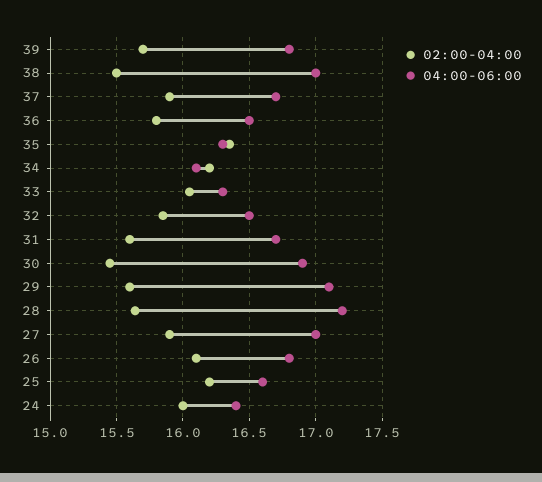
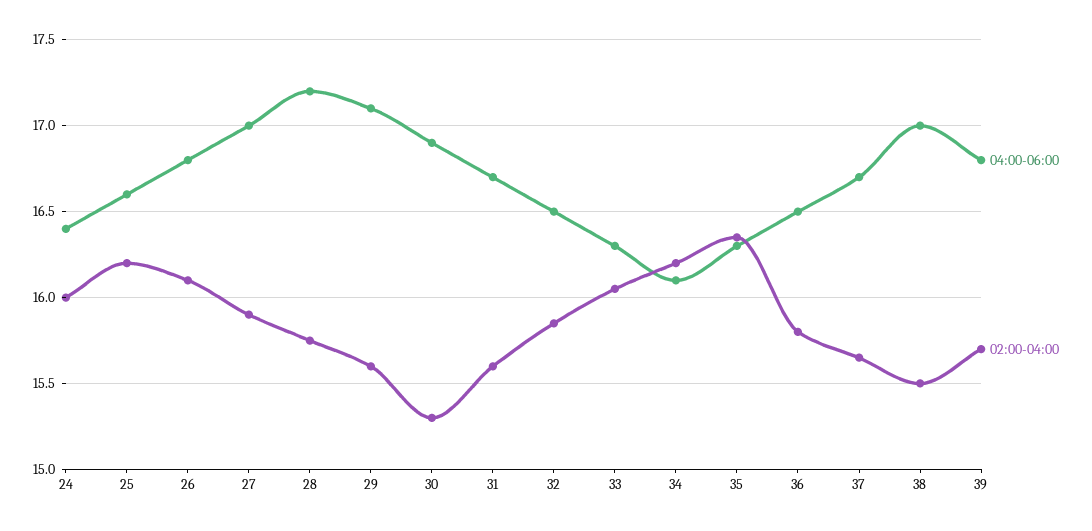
  {
    "02:00-04:00": {
      "39": 15.7,
      "38": 15.5,
-     "37": 15.9,
+     "37": 15.65,
      "36": 15.8,
      "35": 16.35,
      "34": 16.2,
      "33": 16.05,
      "32": 15.85,
      "31": 15.6,
-     "30": 15.45,
+     "30": 15.3,
      "29": 15.6,
-     "28": 15.65,
+     "28": 15.75,
      "27": 15.9,
      "26": 16.1,
      "25": 16.2,
      "24": 16
    },
    "04:00-06:00": {
      "39": 16.8,
      "38": 17,
      "37": 16.7,
      "36": 16.5,
      "35": 16.3,
      "34": 16.1,
      "33": 16.3,
      "32": 16.5,
      "31": 16.7,
      "30": 16.9,
      "29": 17.1,
      "28": 17.2,
      "27": 17,
      "26": 16.8,
      "25": 16.6,
      "24": 16.4
    }
  }

